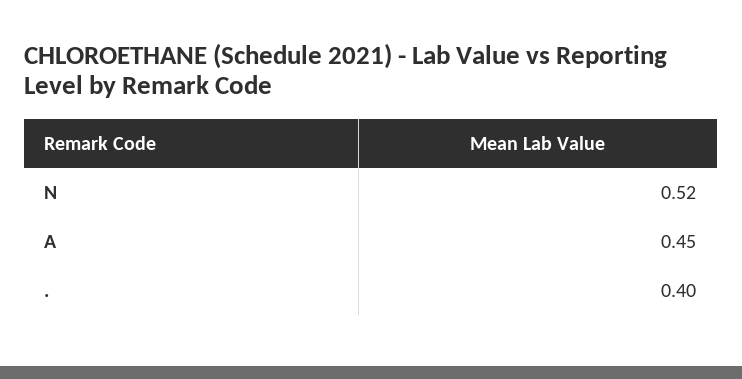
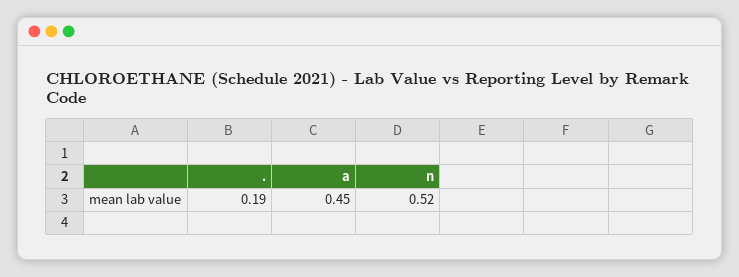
  {
    "N": 0.52,
    "A": 0.45,
-   ".": 0.4
+   ".": 0.19
  }

